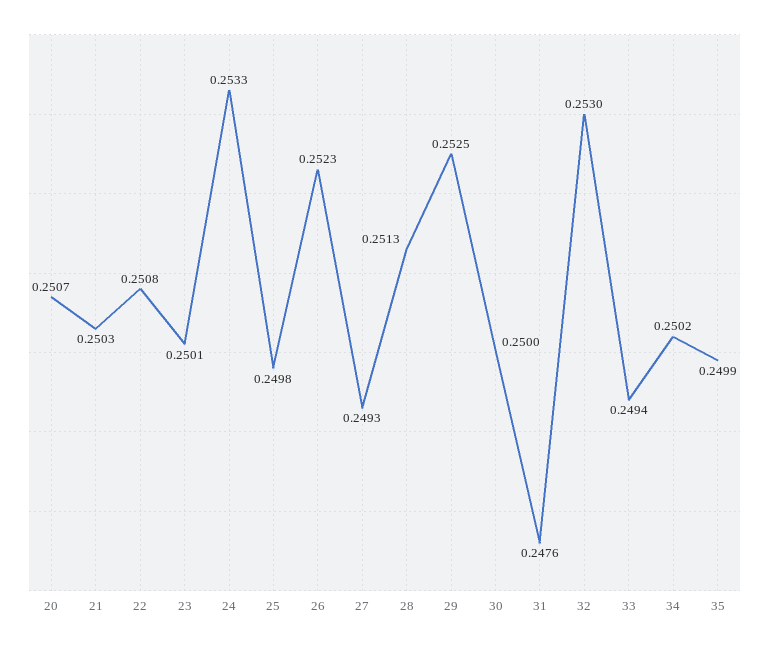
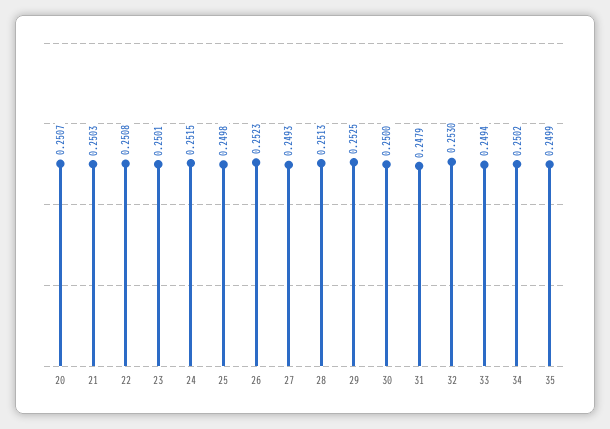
  {
    "20": 0.2507,
    "21": 0.2503,
    "22": 0.2508,
    "23": 0.2501,
-   "24": 0.2533,
+   "24": 0.2515,
    "25": 0.2498,
    "26": 0.2523,
    "27": 0.2493,
    "28": 0.2513,
    "29": 0.2525,
    "30": 0.25,
-   "31": 0.2476,
+   "31": 0.2479,
    "32": 0.253,
    "33": 0.2494,
    "34": 0.2502,
    "35": 0.2499
  }

